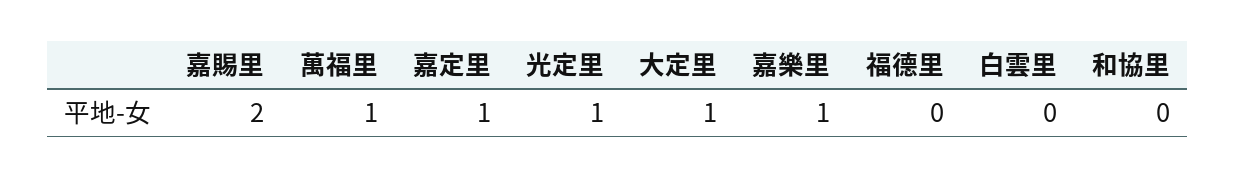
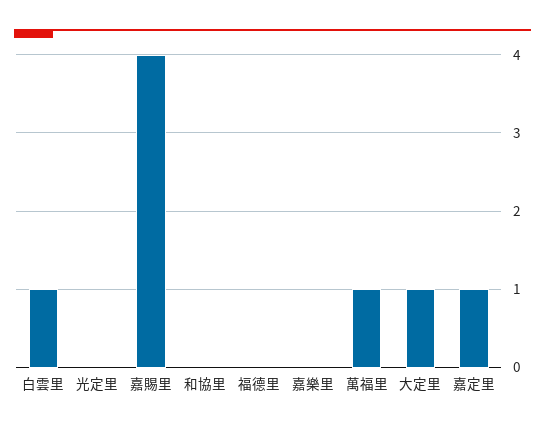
  {
-   "嘉賜里": 2,
+   "嘉賜里": 4,
    "萬福里": 1,
    "嘉定里": 1,
-   "光定里": 1,
+   "光定里": 0,
    "大定里": 1,
-   "嘉樂里": 1,
+   "嘉樂里": 0,
    "福德里": 0,
-   "白雲里": 0,
+   "白雲里": 1,
    "和協里": 0
  }

